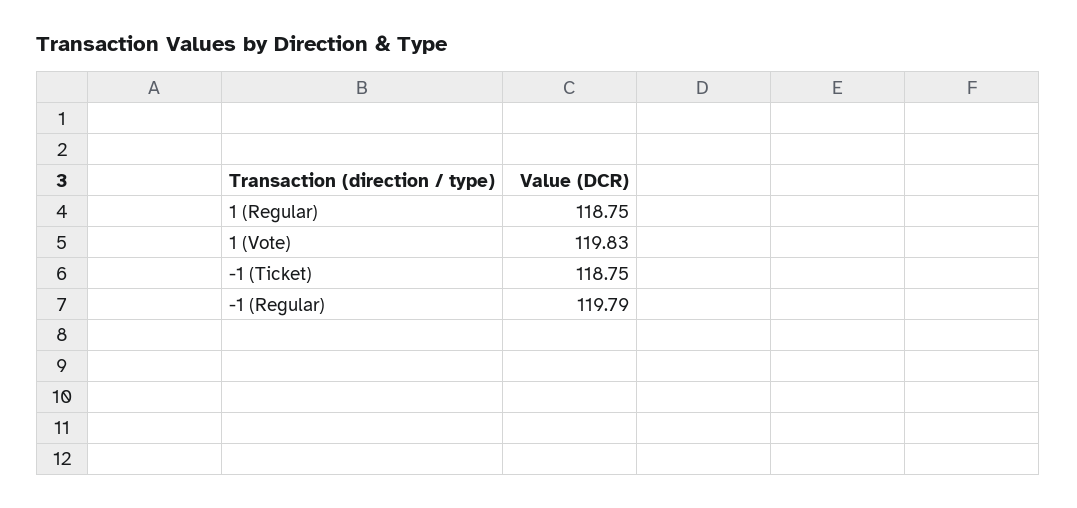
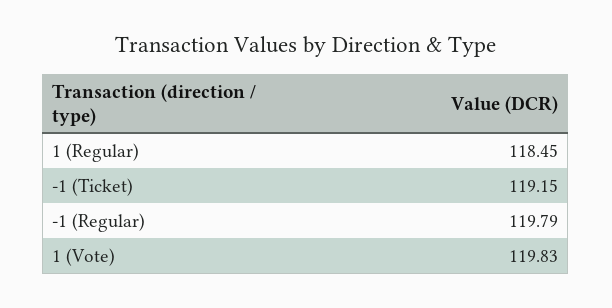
  {
-   "1 (Regular)": 118.75,
+   "1 (Regular)": 118.45,
    "1 (Vote)": 119.83,
-   "-1 (Ticket)": 118.75,
+   "-1 (Ticket)": 119.15,
    "-1 (Regular)": 119.79
  }

